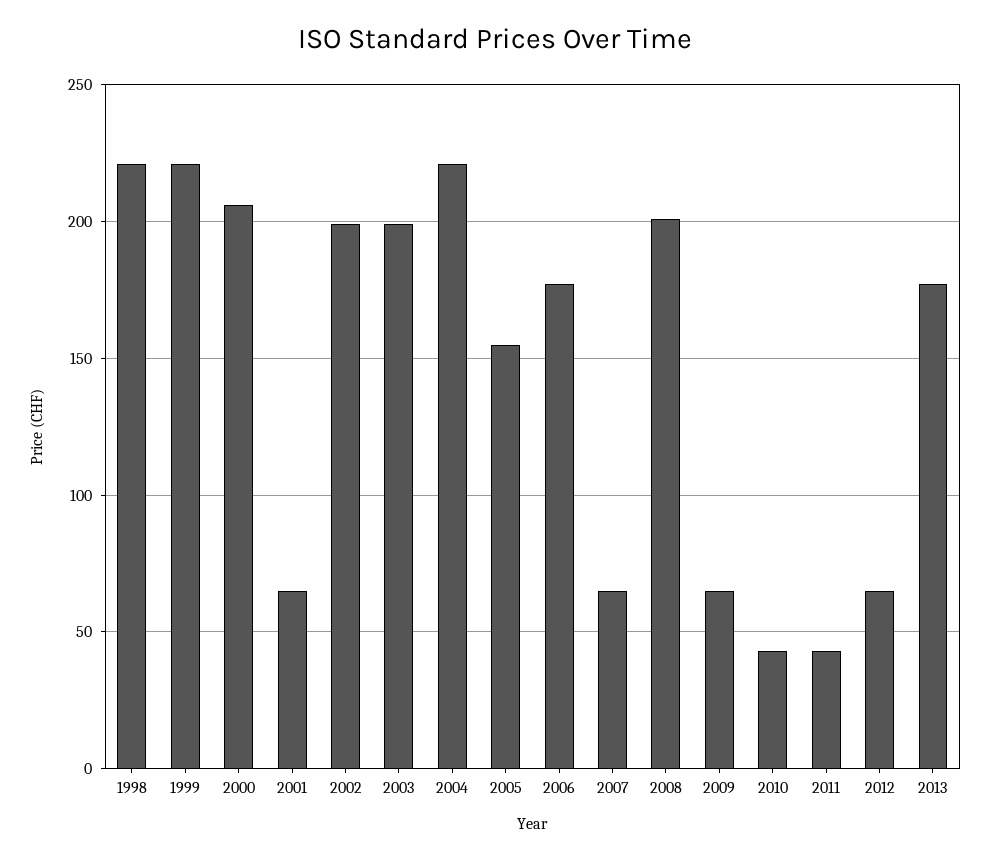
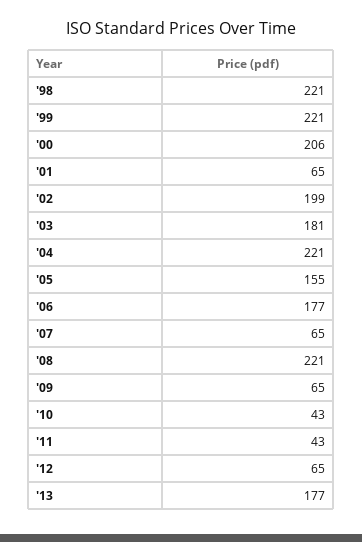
  {
    "1998": 221,
    "1999": 221,
    "2000": 206,
    "2001": 65,
    "2002": 199,
-   "2003": 200,
+   "2003": 181,
    "2004": 221,
    "2005": 155,
    "2006": 177,
    "2007": 65,
-   "2008": 200,
+   "2008": 221,
    "2009": 65,
    "2010": 43,
    "2011": 43,
    "2012": 65,
    "2013": 177
  }

